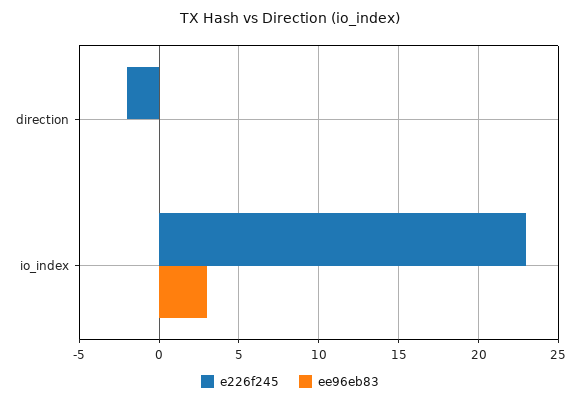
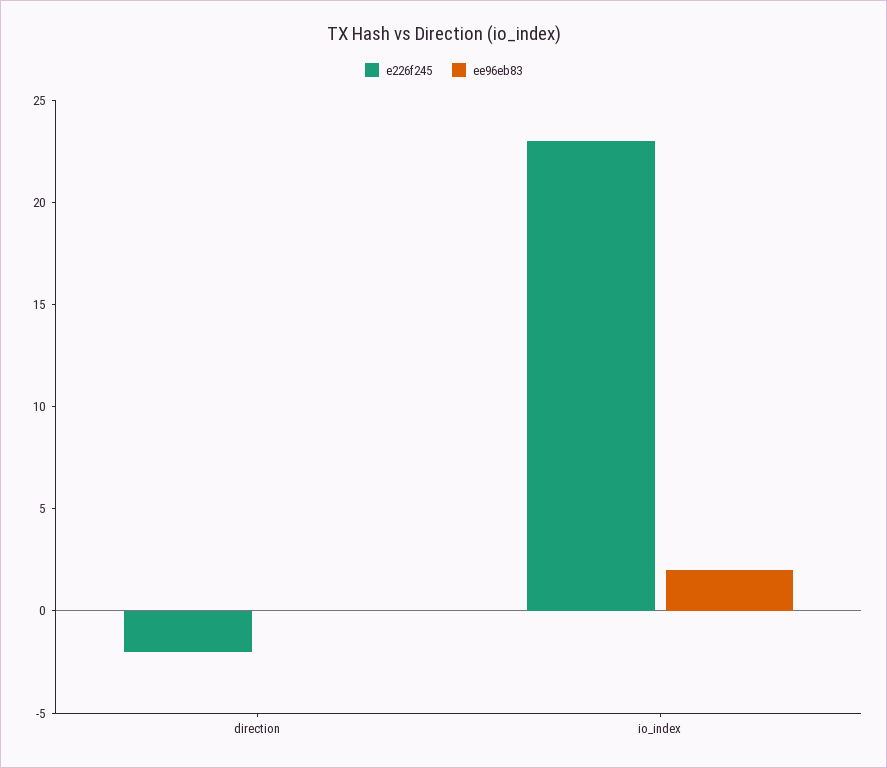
  {
    "e226f245": {
      "direction": -2,
      "io_index": 23
    },
    "ee96eb83": {
      "direction": 0,
-     "io_index": 3
+     "io_index": 2
    }
  }

